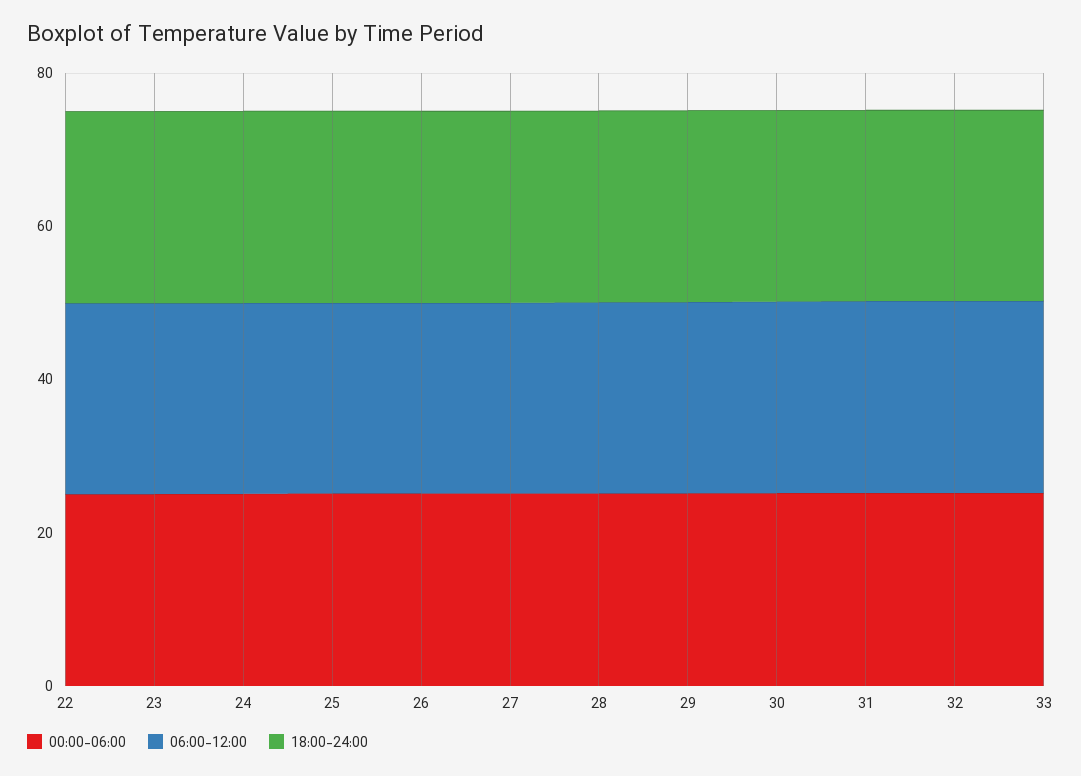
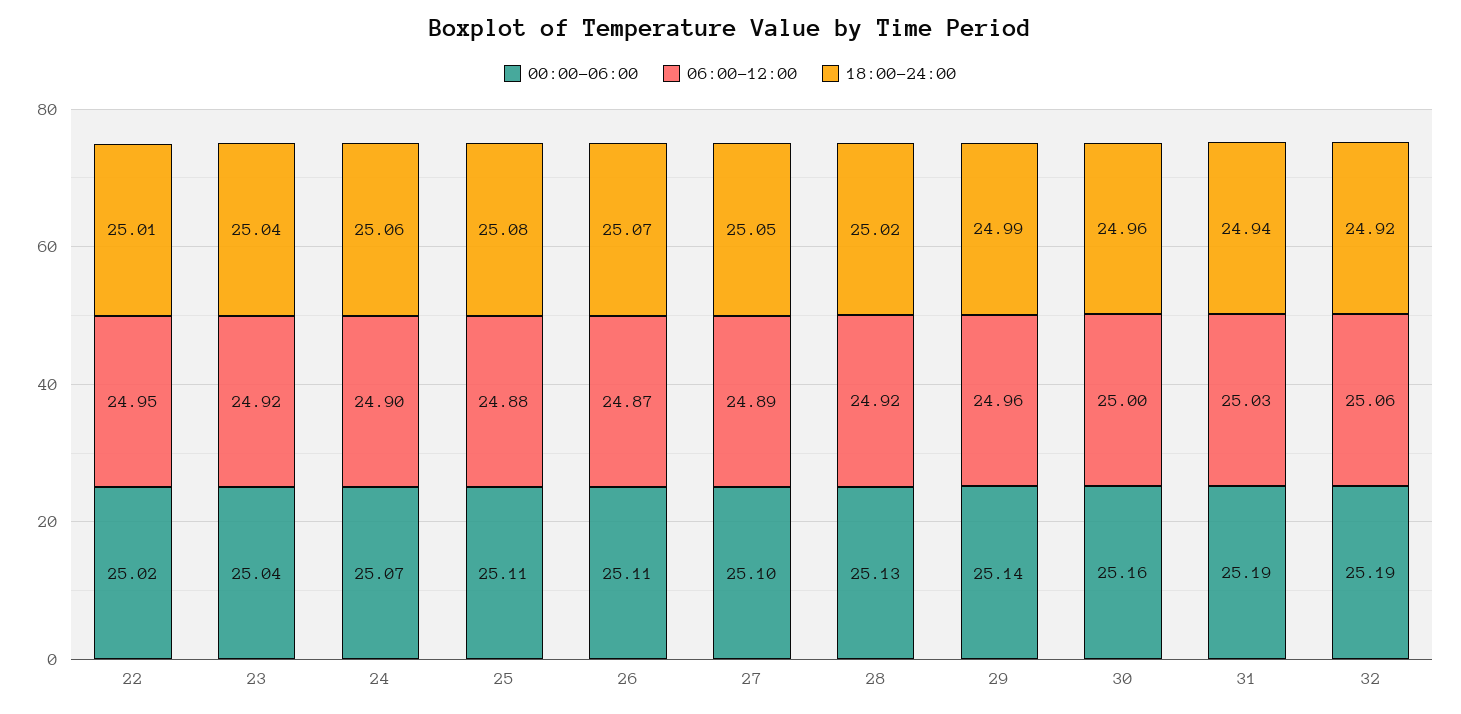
  {
    "00:00-06:00": {
      "22": 25.02,
      "23": 25.04,
      "24": 25.07,
      "25": 25.11,
      "26": 25.11,
      "27": 25.1,
      "28": 25.13,
      "29": 25.14,
      "30": 25.16,
      "31": 25.19,
-     "32": 25.19,
+     "32": 25.19
-     "33": 25
    },
    "06:00-12:00": {
      "22": 24.95,
      "23": 24.92,
      "24": 24.9,
      "25": 24.88,
      "26": 24.87,
      "27": 24.89,
      "28": 24.92,
      "29": 24.96,
      "30": 25,
      "31": 25.03,
-     "32": 25.06,
+     "32": 25.06
-     "33": 25
    },
    "18:00-24:00": {
      "22": 25.01,
      "23": 25.04,
      "24": 25.06,
      "25": 25.08,
      "26": 25.07,
      "27": 25.05,
      "28": 25.02,
      "29": 24.99,
      "30": 24.96,
      "31": 24.94,
-     "32": 24.92,
+     "32": 24.92
-     "33": 25
    }
  }

